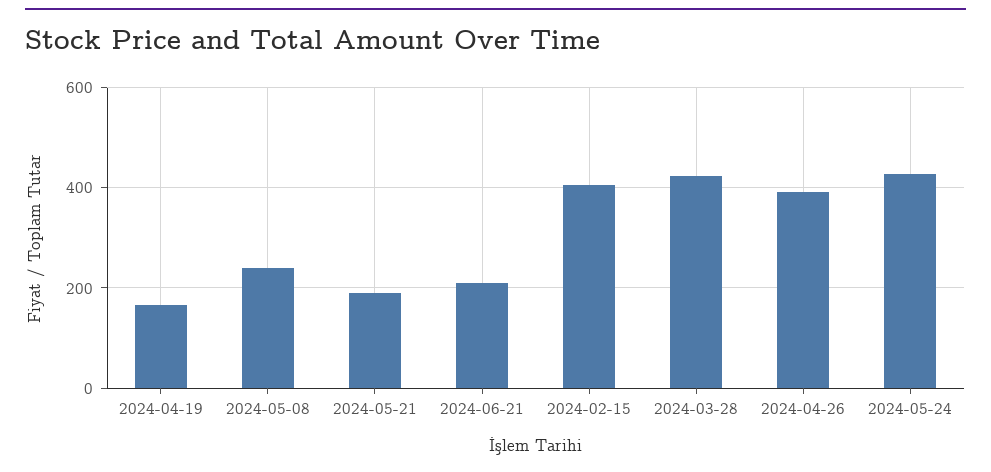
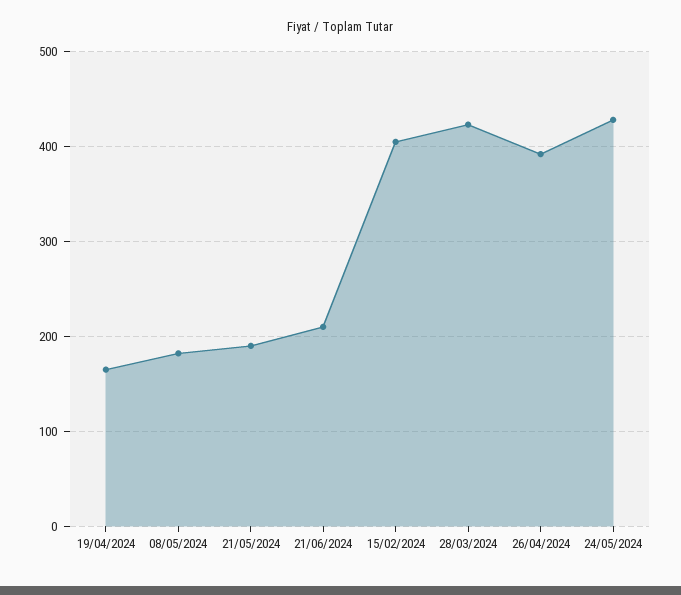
  {
    "2024-04-19": 170,
-   "2024-05-08": 240,
+   "2024-05-08": 180,
    "2024-05-21": 190,
    "2024-06-21": 210,
    "2024-02-15": 410,
    "2024-03-28": 420,
    "2024-04-26": 390,
    "2024-05-24": 430
  }

